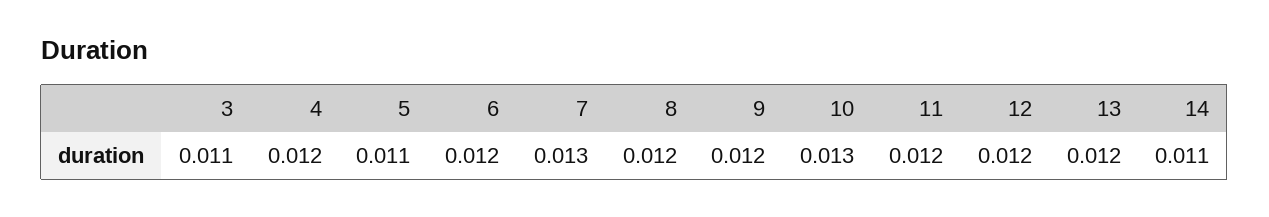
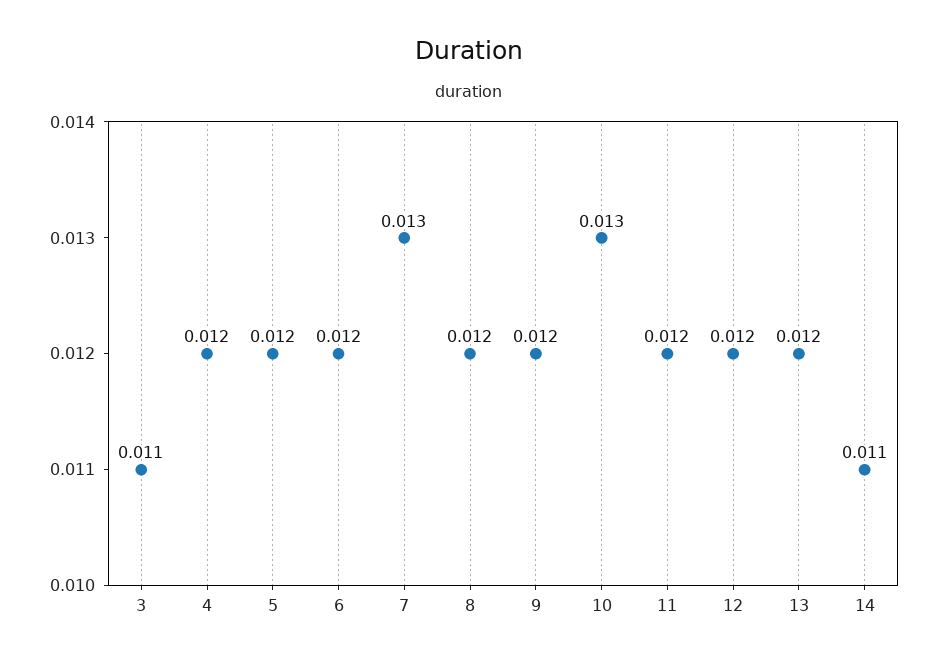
  {
    "3": 0.011,
    "4": 0.012,
-   "5": 0.011,
+   "5": 0.012,
    "6": 0.012,
    "7": 0.013,
    "8": 0.012,
    "9": 0.012,
    "10": 0.013,
    "11": 0.012,
    "12": 0.012,
    "13": 0.012,
    "14": 0.011
  }

